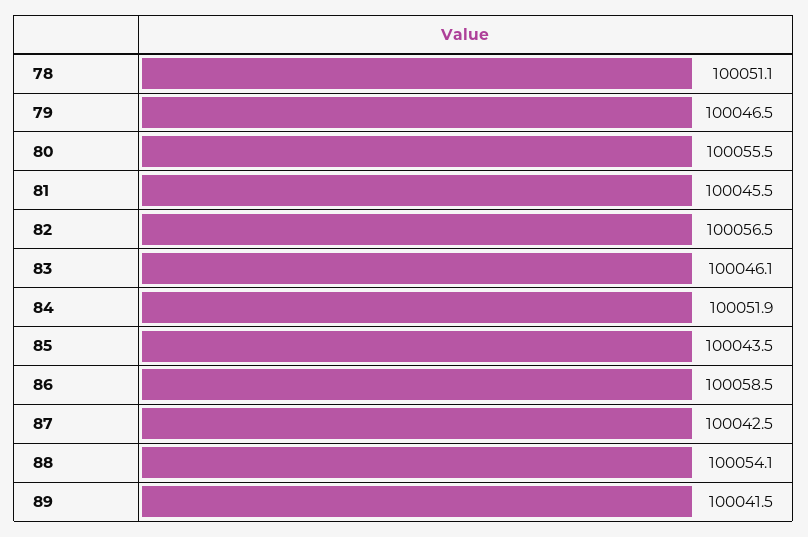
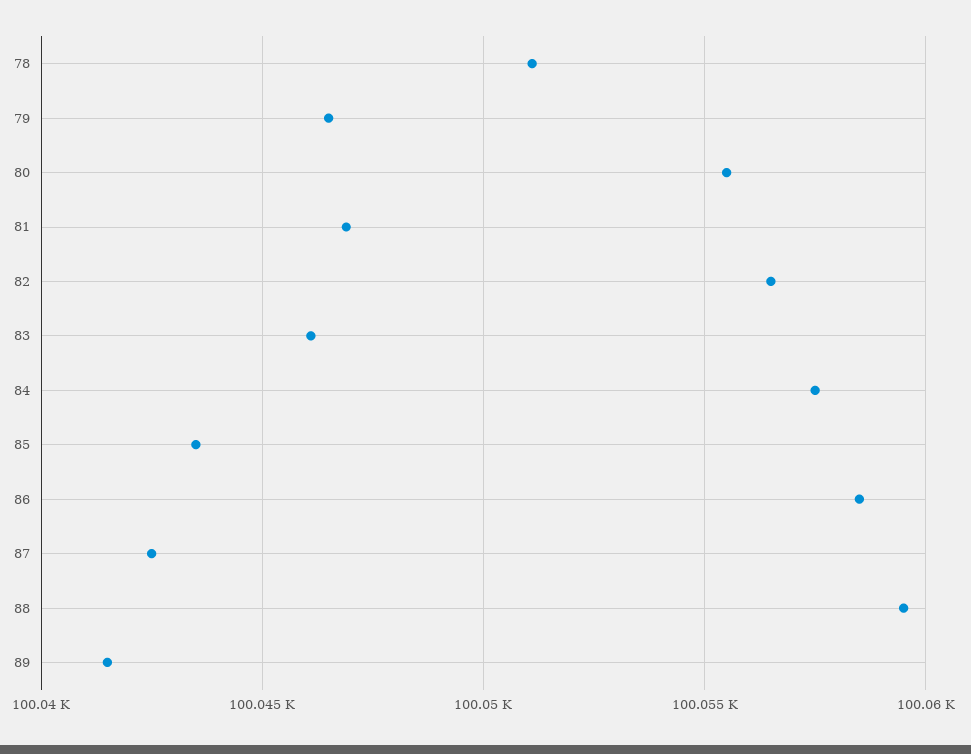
  {
    "78": 100051.1,
    "79": 100046.5,
    "80": 100055.5,
-   "81": 100045.5,
+   "81": 100047,
    "82": 100056.5,
    "83": 100046.1,
-   "84": 100051.9,
+   "84": 100057.5,
    "85": 100043.5,
    "86": 100058.5,
    "87": 100042.5,
-   "88": 100054.1,
+   "88": 100059.5,
    "89": 100041.5
  }

